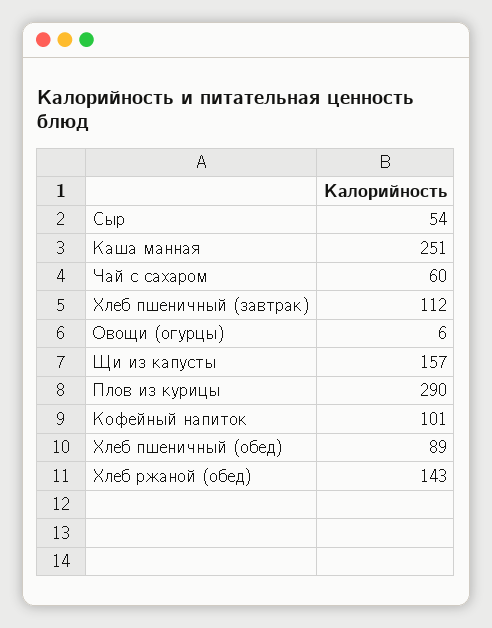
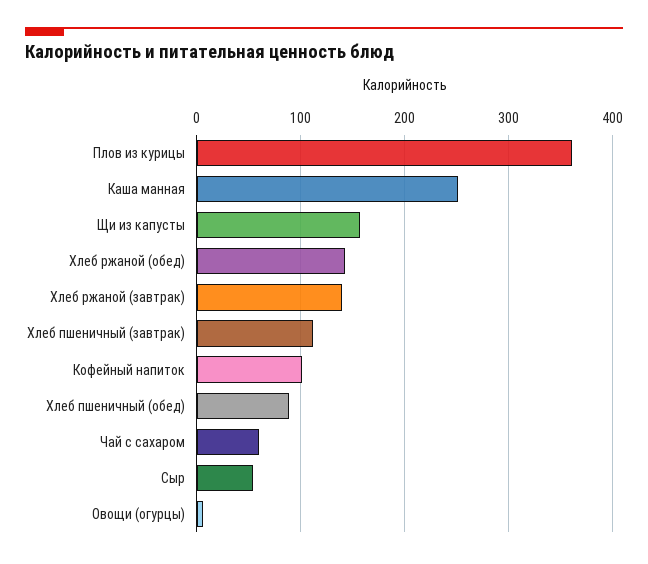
  {
    "Сыр": 54,
    "Каша манная": 251,
    "Чай с сахаром": 60,
    "Хлеб пшеничный (завтрак)": 112,
    "Овощи (огурцы)": 6,
    "Щи из капусты": 157,
-   "Плов из курицы": 290,
+   "Плов из курицы": 360,
    "Кофейный напиток": 101,
    "Хлеб пшеничный (обед)": 89,
-   "Хлеб ржаной (обед)": 143
+   "Хлеб ржаной (обед)": 143,
+   "Хлеб ржаной (завтрак)": 140
  }

